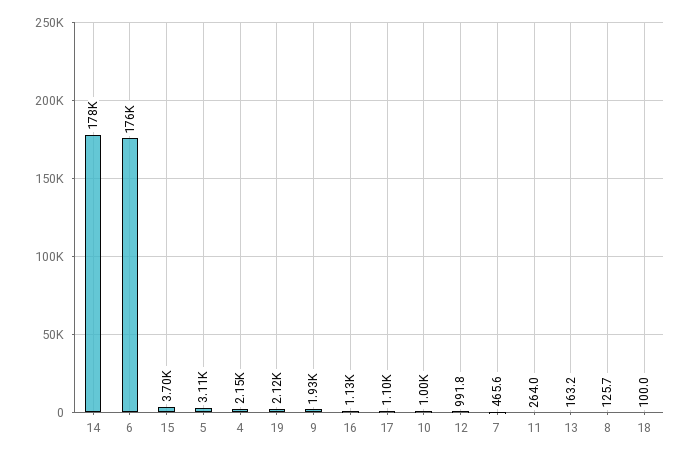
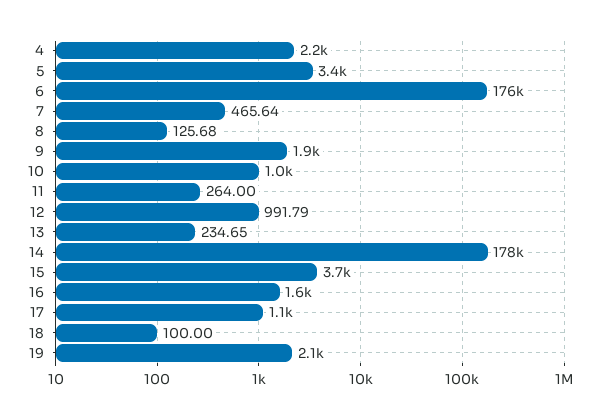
  {
    "14": 178000,
    "6": 176000,
    "15": 3700,
-   "5": 3110,
+   "5": 3400,
    "4": 2150,
    "19": 2120,
    "9": 1930,
-   "16": 1130,
+   "16": 1600,
    "17": 1100,
    "10": 1000,
    "12": 991.79,
    "7": 465.64,
    "11": 264,
-   "13": 163.2,
+   "13": 234.65,
    "8": 125.68,
    "18": 100
  }

